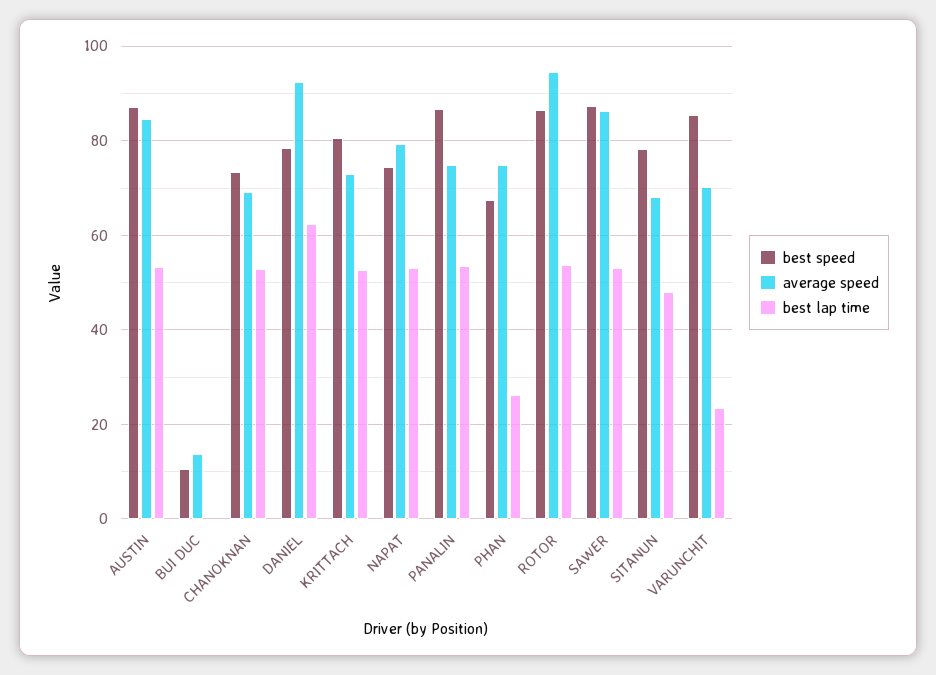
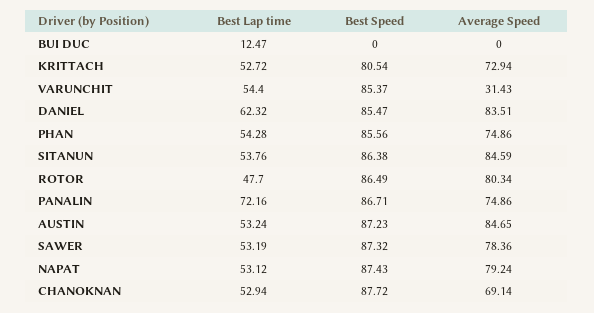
  {
    "best speed": {
      "AUSTIN": 87.23,
-     "BUI DUC": 10,
+     "BUI DUC": 0,
-     "CHANOKNAN": 74,
+     "CHANOKNAN": 87.72,
-     "DANIEL": 78,
+     "DANIEL": 85.47,
      "KRITTACH": 80.54,
-     "NAPAT": 74,
+     "NAPAT": 87.43,
      "PANALIN": 86.71,
-     "PHAN": 68,
+     "PHAN": 85.56,
      "ROTOR": 86.49,
      "SAWER": 87.32,
-     "SITANUN": 78,
+     "SITANUN": 86.38,
      "VARUNCHIT": 85.37
    },
    "average speed": {
      "AUSTIN": 84.65,
-     "BUI DUC": 14,
+     "BUI DUC": 0,
      "CHANOKNAN": 69.14,
-     "DANIEL": 92,
+     "DANIEL": 83.51,
      "KRITTACH": 72.94,
      "NAPAT": 79.24,
      "PANALIN": 74.86,
      "PHAN": 74.86,
-     "ROTOR": 94,
+     "ROTOR": 80.34,
-     "SAWER": 86,
+     "SAWER": 78.36,
-     "SITANUN": 68,
+     "SITANUN": 84.59,
-     "VARUNCHIT": 70
+     "VARUNCHIT": 31.43
    },
    "best lap time": {
      "AUSTIN": 53.24,
-     "BUI DUC": 0,
+     "BUI DUC": 12.47,
      "CHANOKNAN": 52.94,
      "DANIEL": 62.32,
      "KRITTACH": 52.72,
      "NAPAT": 53.12,
-     "PANALIN": 54,
+     "PANALIN": 72.16,
-     "PHAN": 26,
+     "PHAN": 54.28,
-     "ROTOR": 54,
+     "ROTOR": 47.7,
      "SAWER": 53.19,
-     "SITANUN": 48,
+     "SITANUN": 53.76,
-     "VARUNCHIT": 24
+     "VARUNCHIT": 54.4
    }
  }

